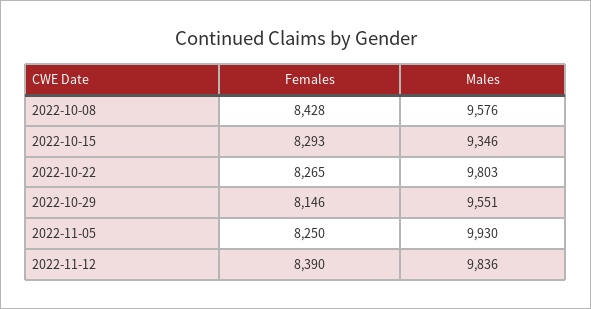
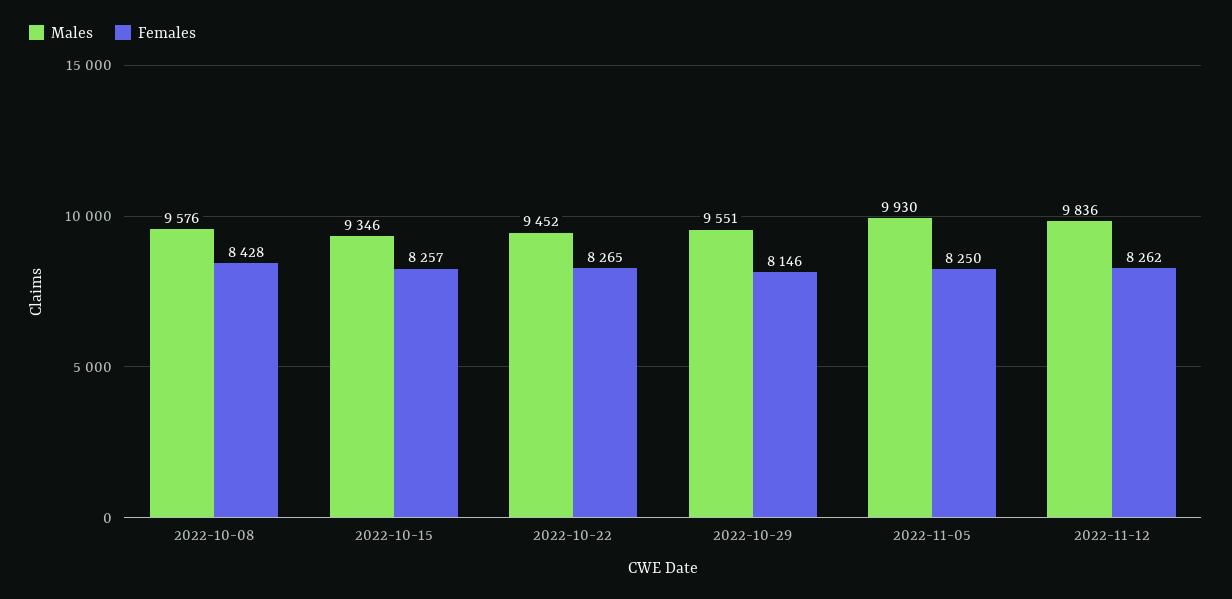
  {
    "Females": {
      "2022-10-08": 8428,
-     "2022-10-15": 8293,
+     "2022-10-15": 8257,
      "2022-10-22": 8265,
      "2022-10-29": 8146,
      "2022-11-05": 8250,
-     "2022-11-12": 8390
+     "2022-11-12": 8262
    },
    "Males": {
      "2022-10-08": 9576,
      "2022-10-15": 9346,
-     "2022-10-22": 9803,
+     "2022-10-22": 9452,
      "2022-10-29": 9551,
      "2022-11-05": 9930,
      "2022-11-12": 9836
    }
  }

